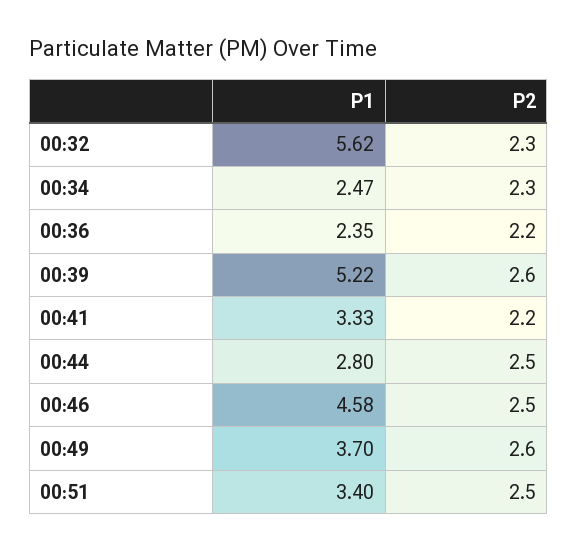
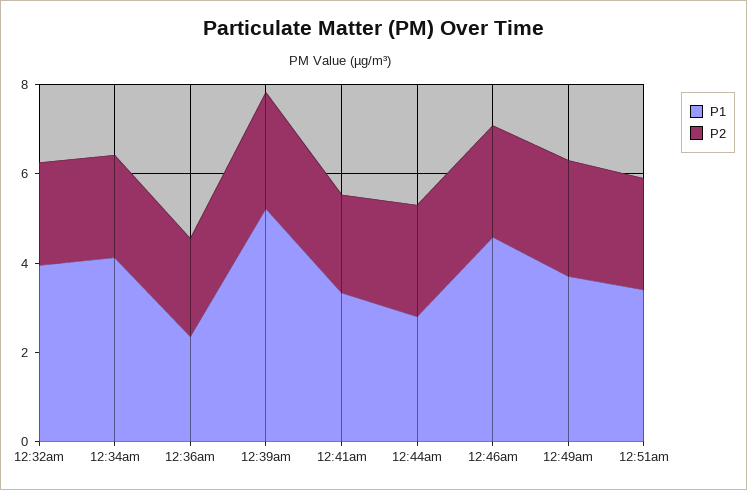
  {
    "P1": {
-     "00:32": 5.62,
+     "00:32": 4,
-     "00:34": 2.47,
+     "00:34": 4,
      "00:36": 2.35,
      "00:39": 5.22,
      "00:41": 3.33,
      "00:44": 2.8,
      "00:46": 4.58,
      "00:49": 3.7,
      "00:51": 3.4
    },
    "P2": {
      "00:32": 2.3,
      "00:34": 2.3,
      "00:36": 2.2,
      "00:39": 2.6,
      "00:41": 2.2,
      "00:44": 2.5,
      "00:46": 2.5,
      "00:49": 2.6,
      "00:51": 2.5
    }
  }

